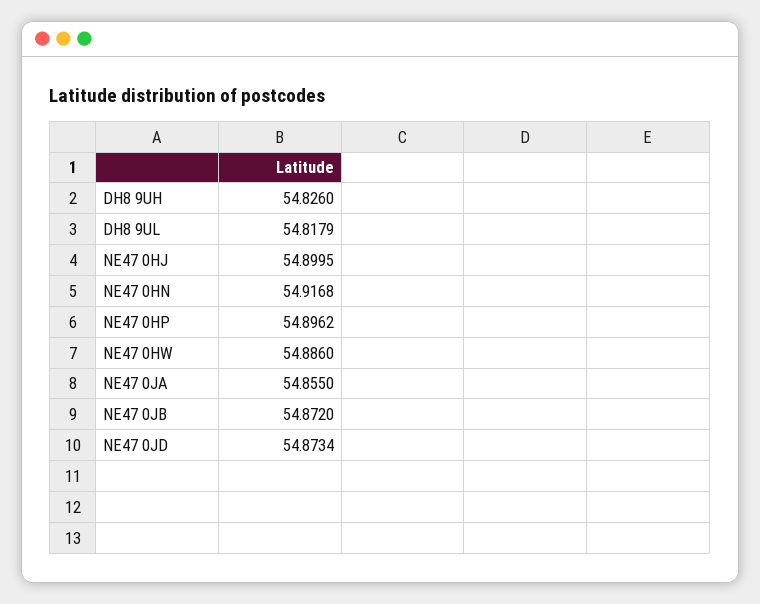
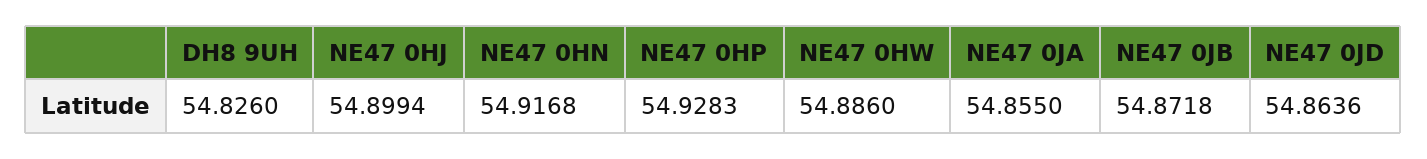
  {
    "DH8 9UH": 54.826,
-   "DH8 9UL": 54.8179,
-   "NE47 0HJ": 54.8995,
+   "NE47 0HJ": 54.8994,
    "NE47 0HN": 54.9168,
-   "NE47 0HP": 54.8962,
+   "NE47 0HP": 54.9283,
    "NE47 0HW": 54.886,
    "NE47 0JA": 54.855,
-   "NE47 0JB": 54.872,
+   "NE47 0JB": 54.8718,
-   "NE47 0JD": 54.8734
+   "NE47 0JD": 54.8636
  }

